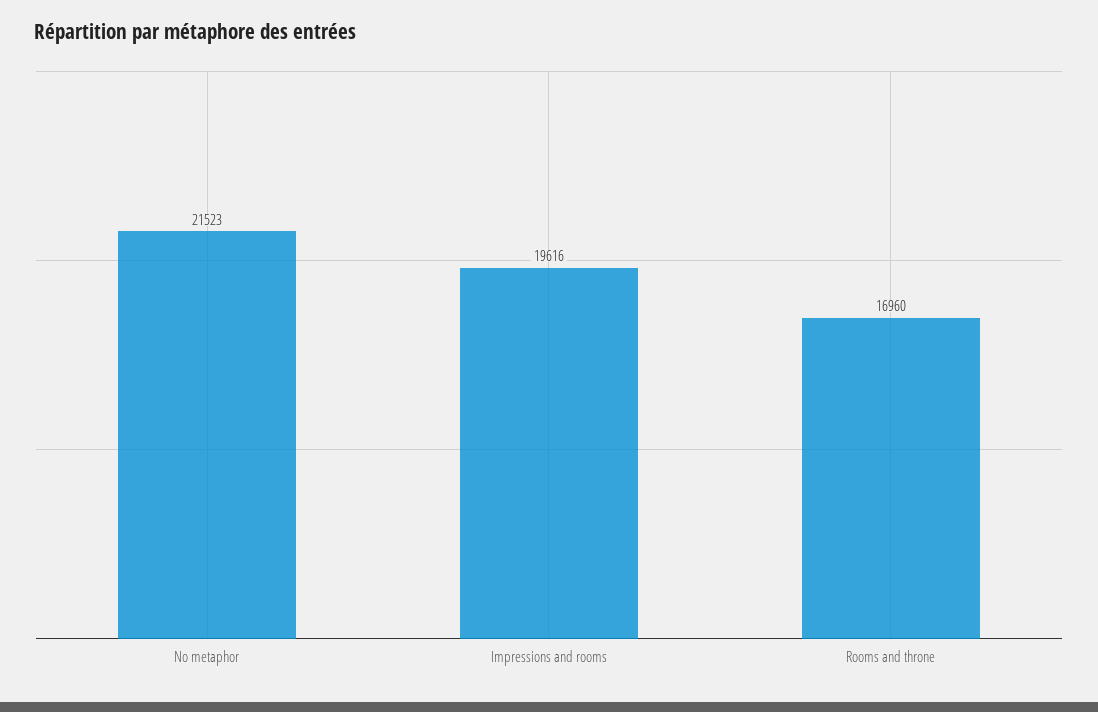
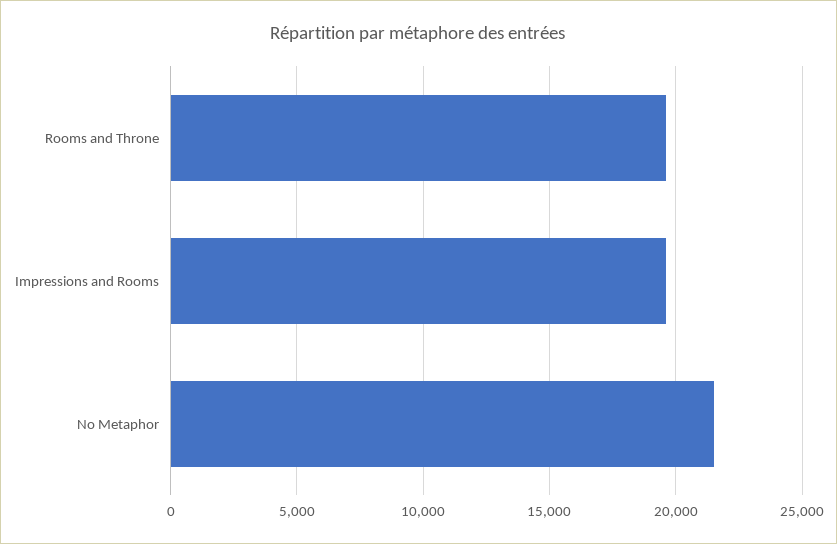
  {
    "No metaphor": 21523,
    "Impressions and rooms": 19616,
-   "Rooms and throne": 16960
+   "Rooms and throne": 19500
  }

